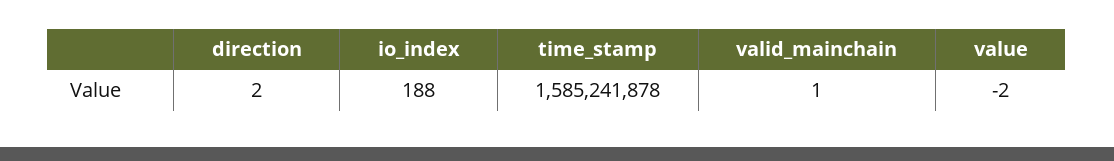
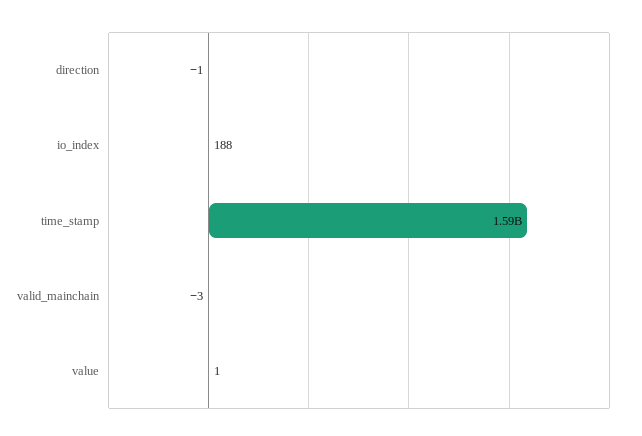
  {
-   "direction": 2,
+   "direction": -1,
    "io_index": 188,
    "time_stamp": 1585241878,
-   "valid_mainchain": 1,
+   "valid_mainchain": -3,
-   "value": -2
+   "value": 1
  }

